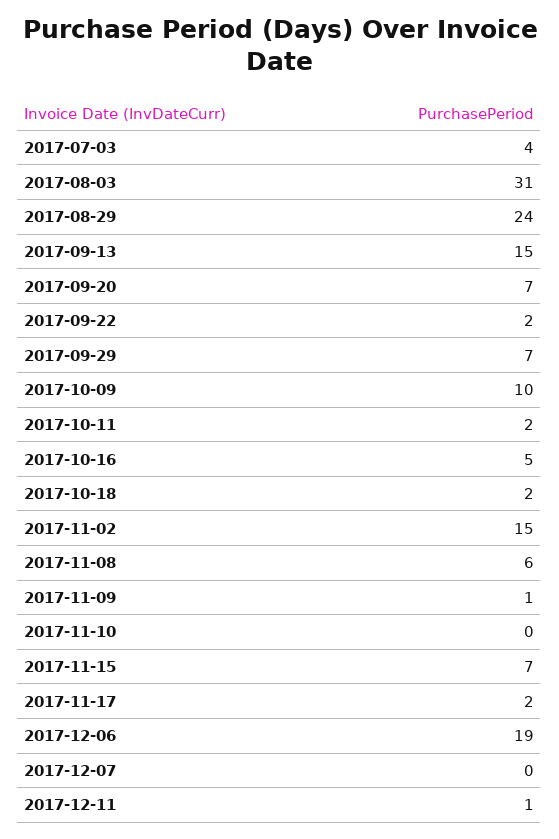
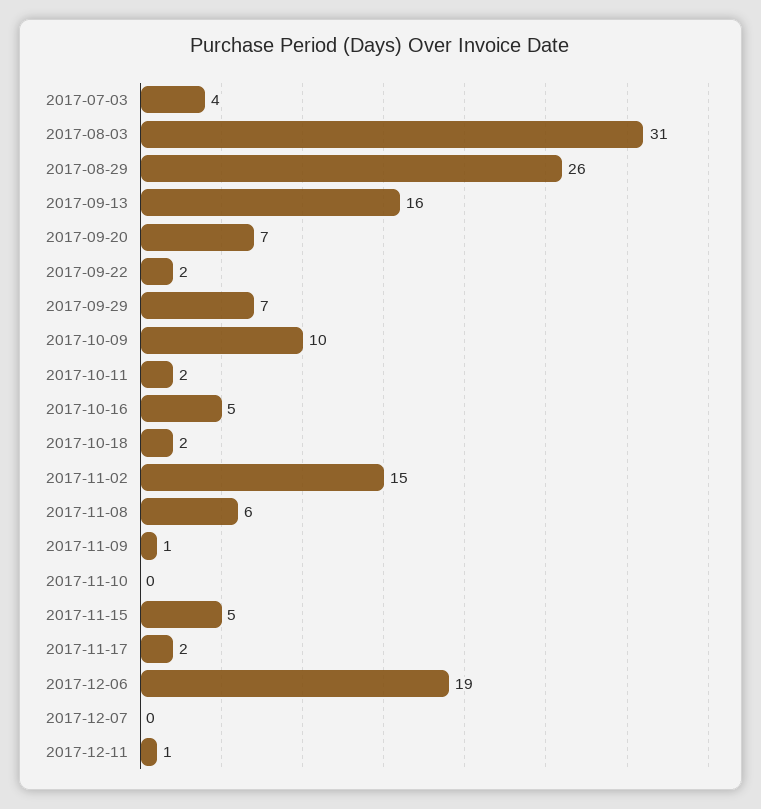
  {
    "2017-07-03": 4,
    "2017-08-03": 31,
-   "2017-08-29": 24,
+   "2017-08-29": 26,
-   "2017-09-13": 15,
+   "2017-09-13": 16,
    "2017-09-20": 7,
    "2017-09-22": 2,
    "2017-09-29": 7,
    "2017-10-09": 10,
    "2017-10-11": 2,
    "2017-10-16": 5,
    "2017-10-18": 2,
    "2017-11-02": 15,
    "2017-11-08": 6,
    "2017-11-09": 1,
    "2017-11-10": 0,
-   "2017-11-15": 7,
+   "2017-11-15": 5,
    "2017-11-17": 2,
    "2017-12-06": 19,
    "2017-12-07": 0,
    "2017-12-11": 1
  }

